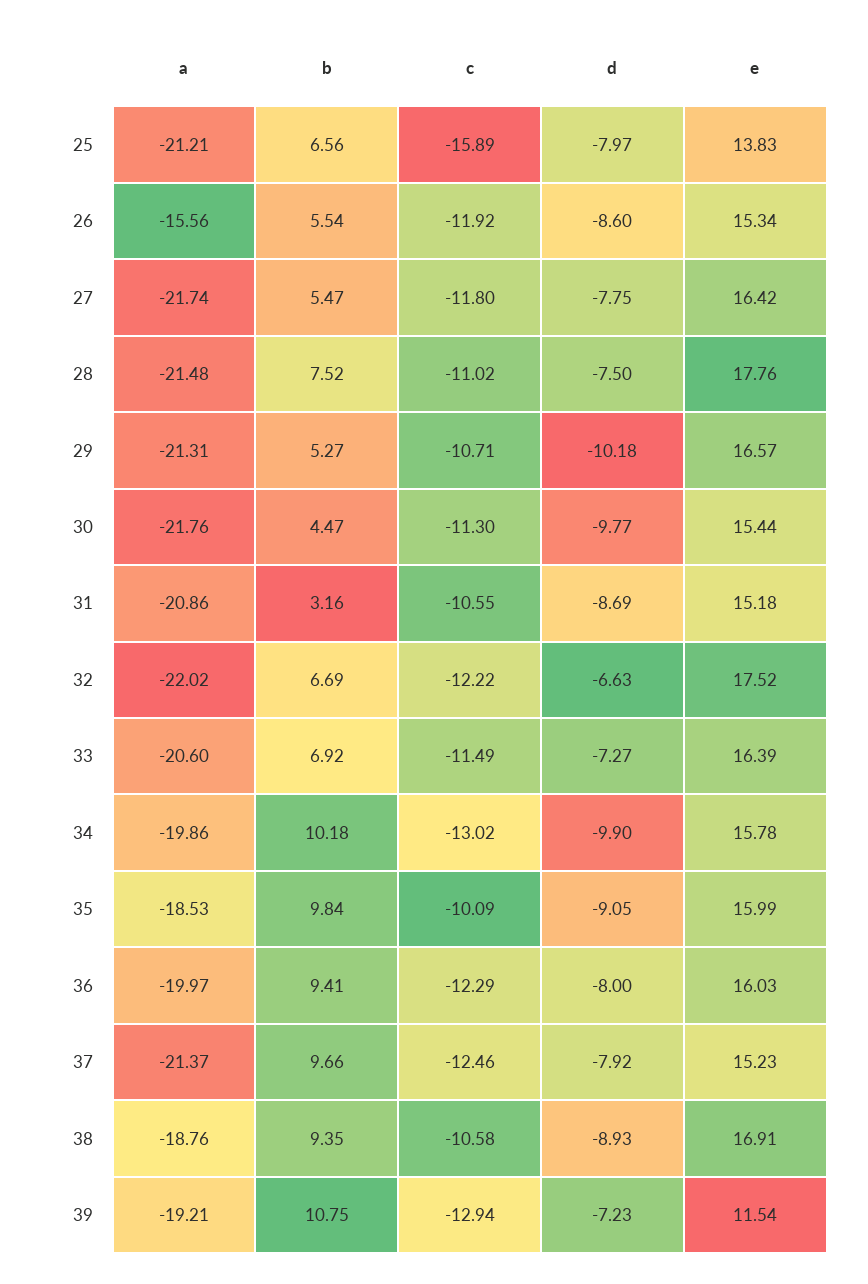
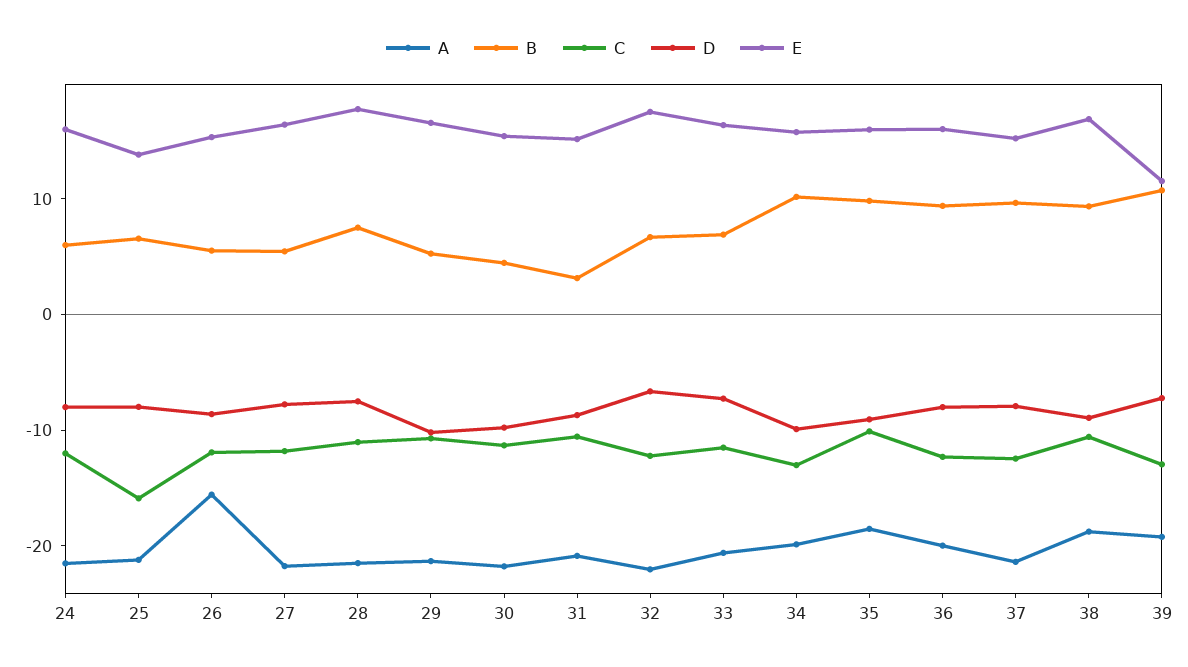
  {
    "a": {
      "25": -21.21,
      "26": -15.56,
      "27": -21.74,
      "28": -21.48,
      "29": -21.31,
      "30": -21.76,
      "31": -20.86,
      "32": -22.02,
      "33": -20.6,
      "34": -19.86,
      "35": -18.53,
      "36": -19.97,
      "37": -21.37,
      "38": -18.76,
-     "39": -19.21
+     "39": -19.21,
+     "24": -22
    },
    "b": {
      "25": 6.56,
      "26": 5.54,
      "27": 5.47,
      "28": 7.52,
      "29": 5.27,
      "30": 4.47,
      "31": 3.16,
      "32": 6.69,
      "33": 6.92,
      "34": 10.18,
      "35": 9.84,
      "36": 9.41,
      "37": 9.66,
      "38": 9.35,
-     "39": 10.75
+     "39": 10.75,
+     "24": 6
    },
    "c": {
      "25": -15.89,
      "26": -11.92,
      "27": -11.8,
      "28": -11.02,
      "29": -10.71,
      "30": -11.3,
      "31": -10.55,
      "32": -12.22,
      "33": -11.49,
      "34": -13.02,
      "35": -10.09,
      "36": -12.29,
      "37": -12.46,
      "38": -10.58,
-     "39": -12.94
+     "39": -12.94,
+     "24": -12
    },
    "d": {
      "25": -7.97,
      "26": -8.6,
      "27": -7.75,
      "28": -7.5,
      "29": -10.18,
      "30": -9.77,
      "31": -8.69,
      "32": -6.63,
      "33": -7.27,
      "34": -9.9,
      "35": -9.05,
      "36": -8,
      "37": -7.92,
      "38": -8.93,
-     "39": -7.23
+     "39": -7.23,
+     "24": -8
    },
    "e": {
      "25": 13.83,
      "26": 15.34,
      "27": 16.42,
      "28": 17.76,
      "29": 16.57,
      "30": 15.44,
      "31": 15.18,
      "32": 17.52,
      "33": 16.39,
      "34": 15.78,
      "35": 15.99,
      "36": 16.03,
      "37": 15.23,
      "38": 16.91,
-     "39": 11.54
+     "39": 11.54,
+     "24": 16
    }
  }

